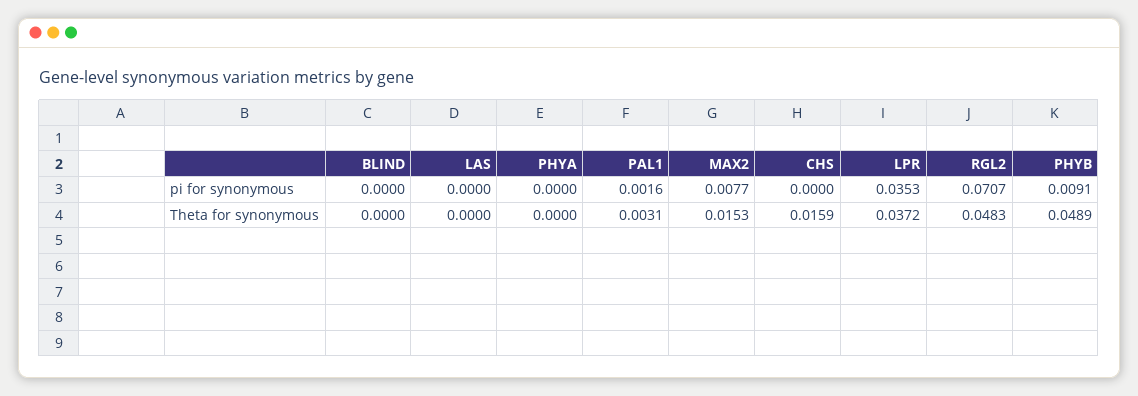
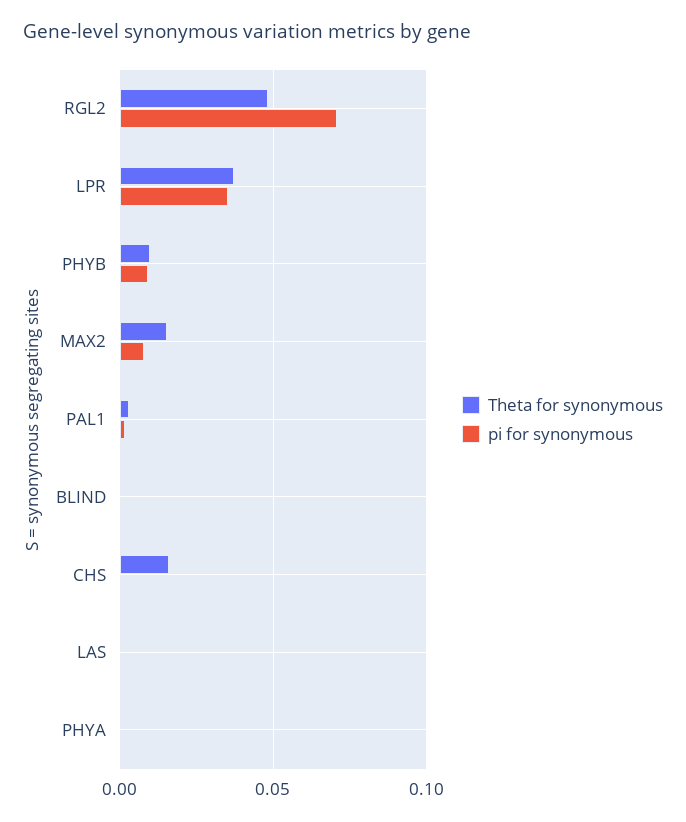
  {
    "pi for synonymous": {
      "BLIND": 0,
      "LAS": 0,
      "PHYA": 0,
      "PAL1": 0.0016,
      "MAX2": 0.0077,
      "CHS": 0,
      "LPR": 0.0353,
      "RGL2": 0.0707,
      "PHYB": 0.0091
    },
    "Theta for synonymous": {
      "BLIND": 0,
      "LAS": 0,
      "PHYA": 0,
      "PAL1": 0.0031,
      "MAX2": 0.0153,
      "CHS": 0.0159,
      "LPR": 0.0372,
      "RGL2": 0.0483,
-     "PHYB": 0.0489
+     "PHYB": 0.01
    }
  }

